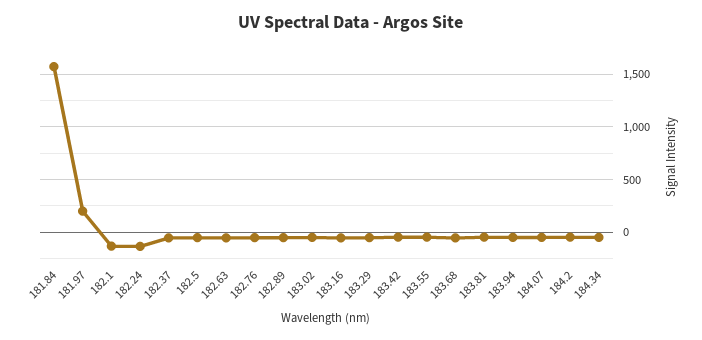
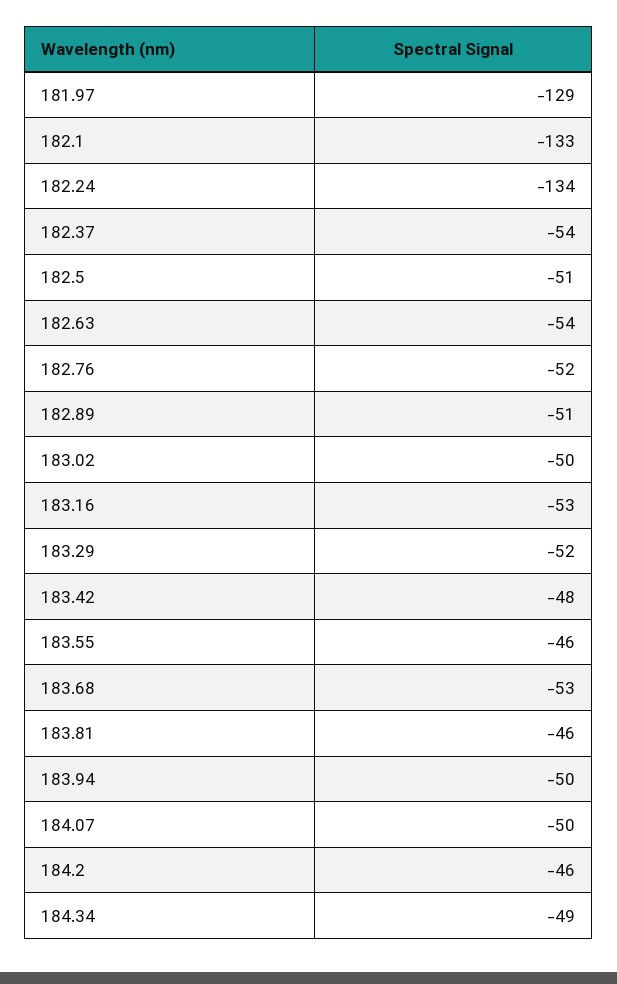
  {
-   "181.84": 1600,
-   "181.97": 200,
+   "181.97": -129,
    "182.1": -133,
    "182.24": -134,
    "182.37": -54,
    "182.5": -51,
    "182.63": -54,
    "182.76": -52,
    "182.89": -51,
    "183.02": -50,
    "183.16": -53,
    "183.29": -52,
    "183.42": -48,
    "183.55": -46,
    "183.68": -53,
    "183.81": -46,
    "183.94": -50,
    "184.07": -50,
    "184.2": -46,
    "184.34": -49
  }

